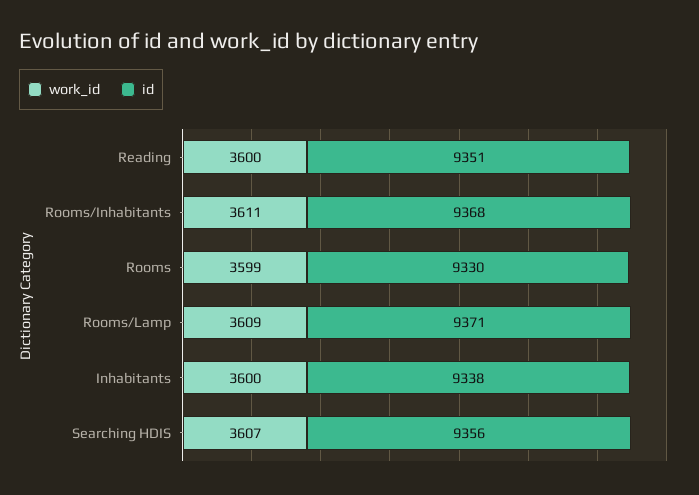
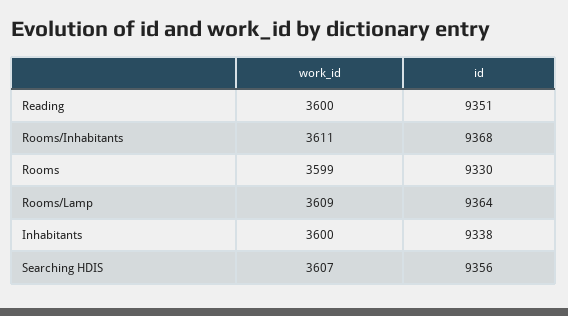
  {
    "work_id": {
      "Reading": 3600,
      "Rooms/Inhabitants": 3611,
      "Rooms": 3599,
      "Rooms/Lamp": 3609,
      "Inhabitants": 3600,
      "Searching HDIS": 3607
    },
    "id": {
      "Reading": 9351,
      "Rooms/Inhabitants": 9368,
      "Rooms": 9330,
-     "Rooms/Lamp": 9371,
+     "Rooms/Lamp": 9364,
      "Inhabitants": 9338,
      "Searching HDIS": 9356
    }
  }

